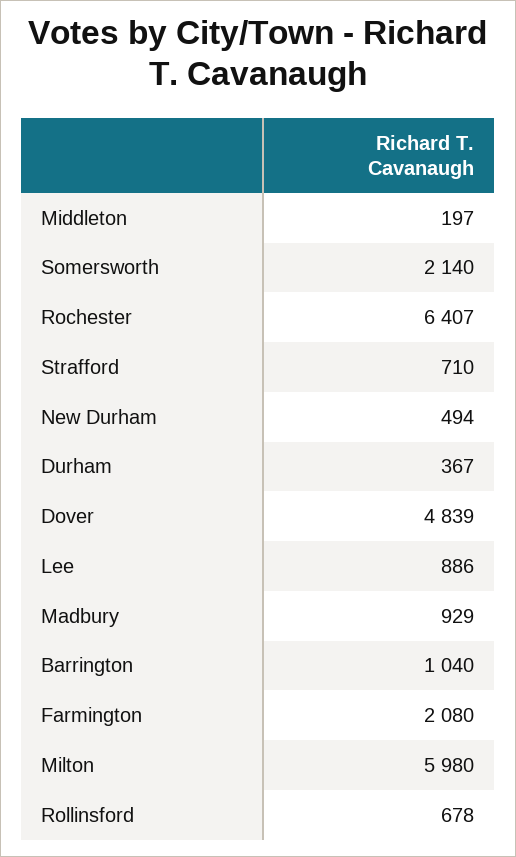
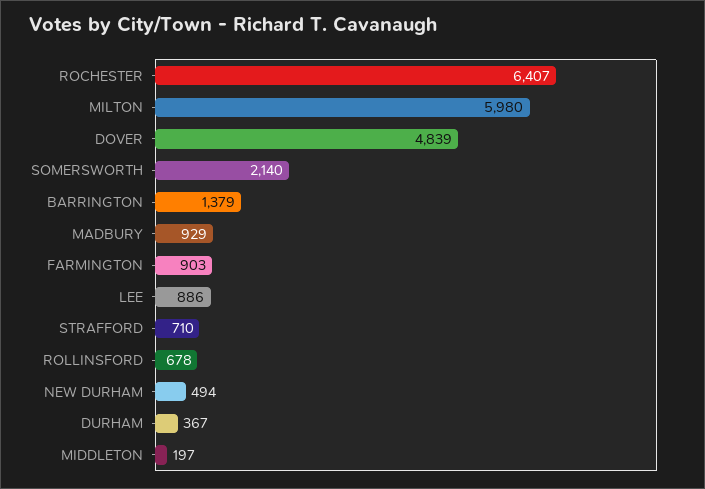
  {
    "Middleton": 197,
    "Somersworth": 2140,
    "Rochester": 6407,
    "Strafford": 710,
    "New Durham": 494,
    "Durham": 367,
    "Dover": 4839,
    "Lee": 886,
    "Madbury": 929,
-   "Barrington": 1040,
+   "Barrington": 1379,
-   "Farmington": 2080,
+   "Farmington": 903,
    "Milton": 5980,
    "Rollinsford": 678
  }

